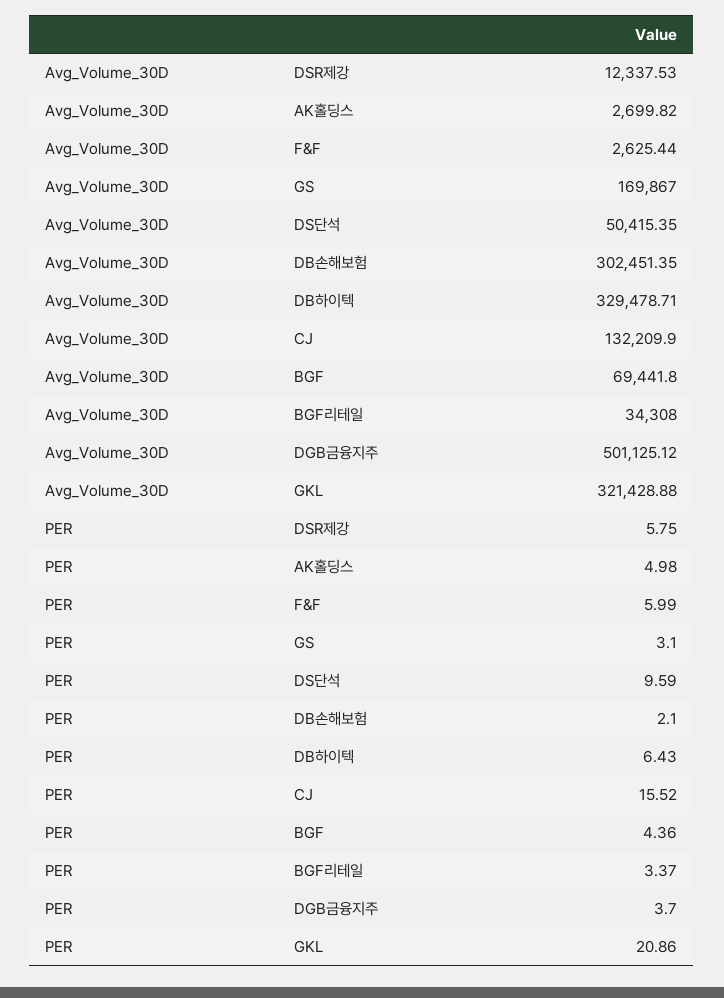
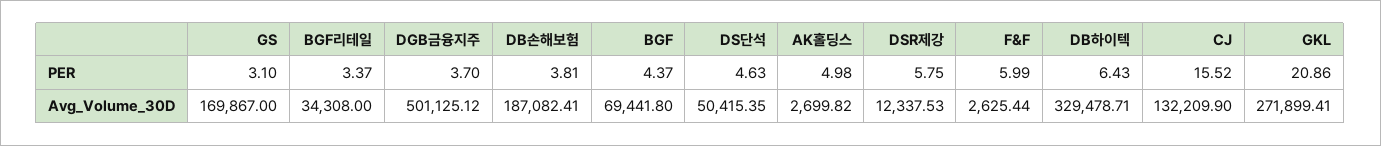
  {
    "Avg_Volume_30D": {
      "DSR제강": 12337.53,
      "AK홀딩스": 2699.82,
      "F&F": 2625.44,
      "GS": 169867,
      "DS단석": 50415.35,
-     "DB손해보험": 302451.35,
+     "DB손해보험": 187082.41,
      "DB하이텍": 329478.71,
      "CJ": 132209.9,
      "BGF": 69441.8,
      "BGF리테일": 34308,
      "DGB금융지주": 501125.12,
-     "GKL": 321428.88
+     "GKL": 271899.41
    },
    "PER": {
      "DSR제강": 5.75,
      "AK홀딩스": 4.98,
      "F&F": 5.99,
      "GS": 3.1,
-     "DS단석": 9.59,
+     "DS단석": 4.63,
-     "DB손해보험": 2.1,
+     "DB손해보험": 3.81,
      "DB하이텍": 6.43,
      "CJ": 15.52,
-     "BGF": 4.36,
+     "BGF": 4.37,
      "BGF리테일": 3.37,
      "DGB금융지주": 3.7,
      "GKL": 20.86
    }
  }

